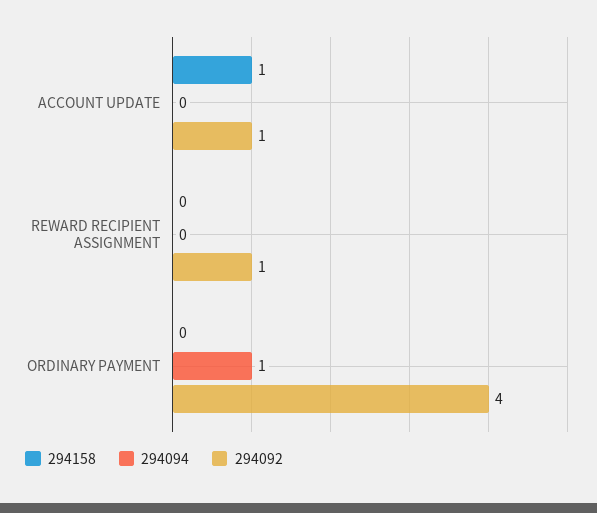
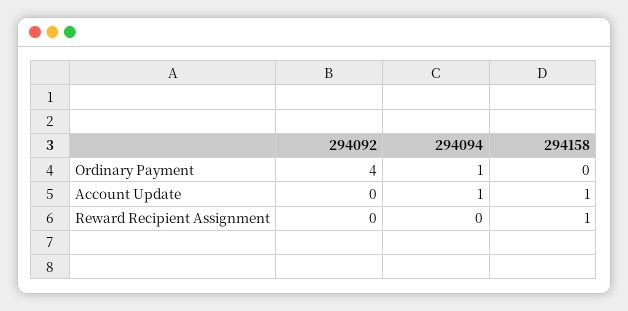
  {
    "294158": {
      "ACCOUNT UPDATE": 1,
-     "REWARD RECIPIENT ASSIGNMENT": 0,
+     "REWARD RECIPIENT ASSIGNMENT": 1,
      "ORDINARY PAYMENT": 0
    },
    "294094": {
-     "ACCOUNT UPDATE": 0,
+     "ACCOUNT UPDATE": 1,
      "REWARD RECIPIENT ASSIGNMENT": 0,
      "ORDINARY PAYMENT": 1
    },
    "294092": {
-     "ACCOUNT UPDATE": 1,
+     "ACCOUNT UPDATE": 0,
-     "REWARD RECIPIENT ASSIGNMENT": 1,
+     "REWARD RECIPIENT ASSIGNMENT": 0,
      "ORDINARY PAYMENT": 4
    }
  }

